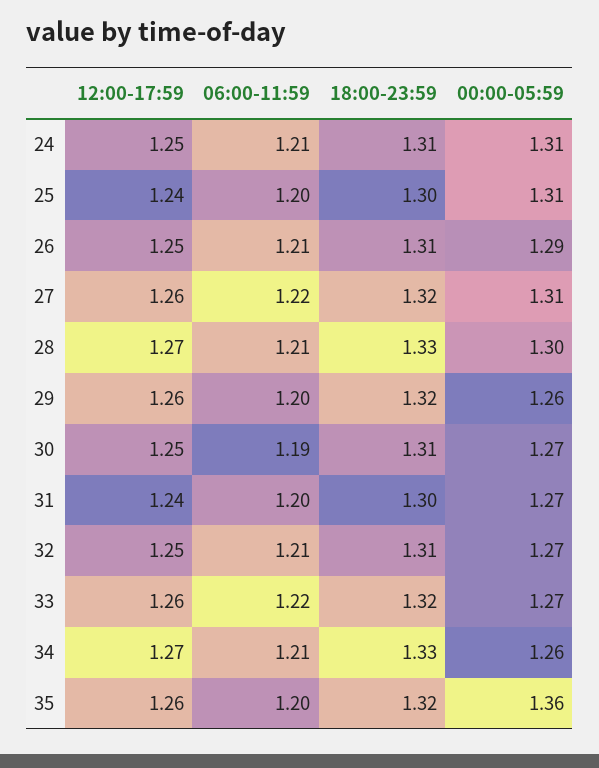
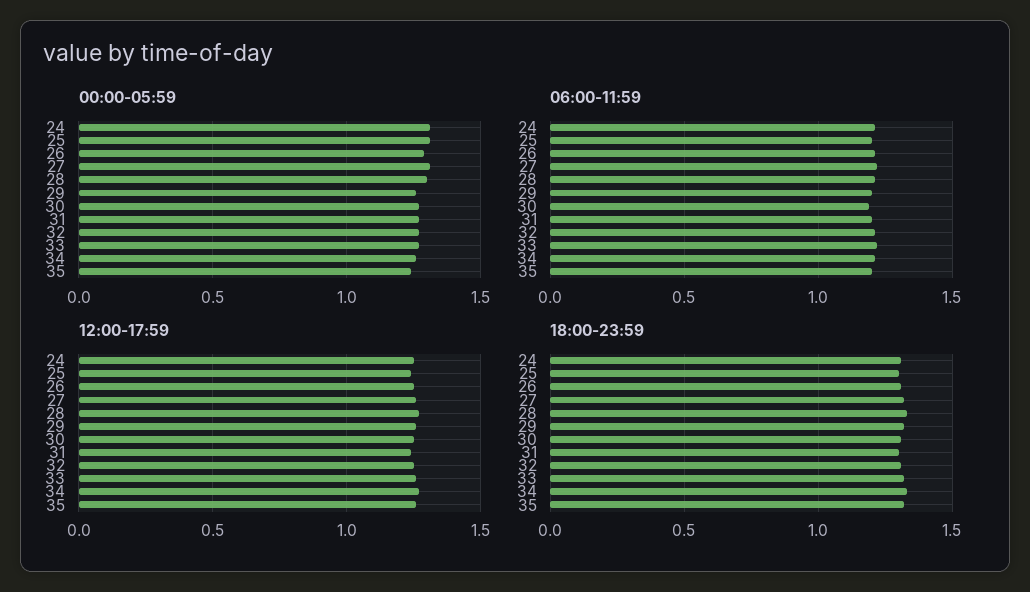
  {
    "12:00-17:59": {
      "24": 1.25,
      "25": 1.24,
      "26": 1.25,
      "27": 1.26,
      "28": 1.27,
      "29": 1.26,
      "30": 1.25,
      "31": 1.24,
      "32": 1.25,
      "33": 1.26,
      "34": 1.27,
      "35": 1.26
    },
    "06:00-11:59": {
      "24": 1.21,
      "25": 1.2,
      "26": 1.21,
      "27": 1.22,
      "28": 1.21,
      "29": 1.2,
      "30": 1.19,
      "31": 1.2,
      "32": 1.21,
      "33": 1.22,
      "34": 1.21,
      "35": 1.2
    },
    "18:00-23:59": {
      "24": 1.31,
      "25": 1.3,
      "26": 1.31,
      "27": 1.32,
      "28": 1.33,
      "29": 1.32,
      "30": 1.31,
      "31": 1.3,
      "32": 1.31,
      "33": 1.32,
      "34": 1.33,
      "35": 1.32
    },
    "00:00-05:59": {
      "24": 1.31,
      "25": 1.31,
      "26": 1.29,
      "27": 1.31,
      "28": 1.3,
      "29": 1.26,
      "30": 1.27,
      "31": 1.27,
      "32": 1.27,
      "33": 1.27,
      "34": 1.26,
-     "35": 1.36
+     "35": 1.25
    }
  }

